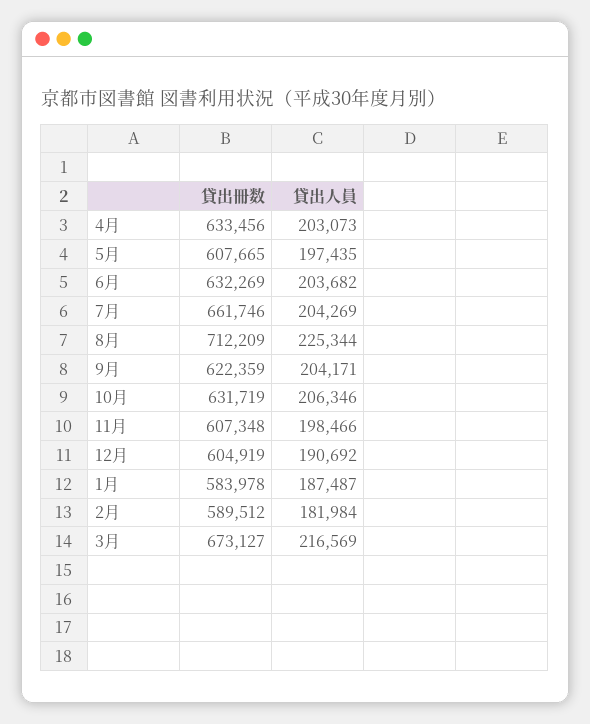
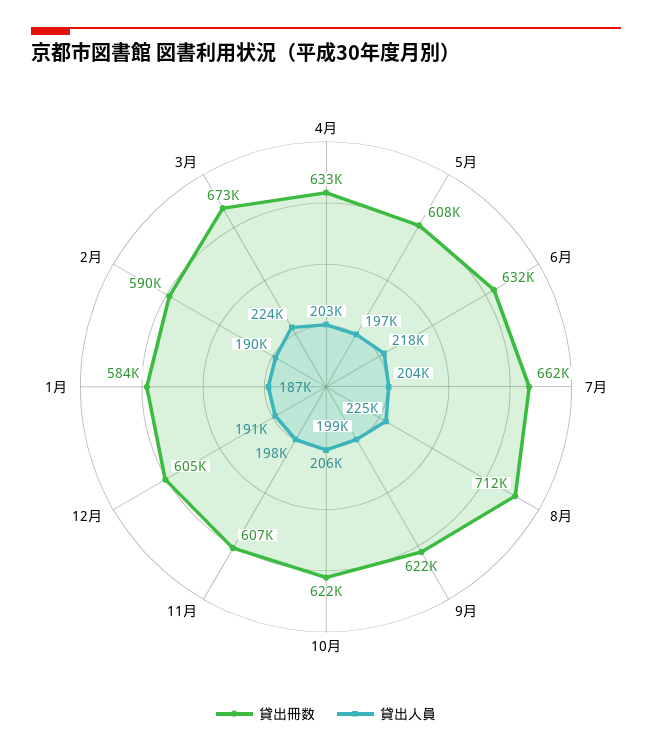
  {
    "貸出冊数": {
      "4月": 633456,
      "5月": 607665,
      "6月": 632269,
      "7月": 661746,
      "8月": 712209,
      "9月": 622359,
-     "10月": 631719,
+     "10月": 622000,
      "11月": 607348,
      "12月": 604919,
      "1月": 583978,
      "2月": 589512,
      "3月": 673127
    },
    "貸出人員": {
      "4月": 203073,
      "5月": 197435,
-     "6月": 203682,
+     "6月": 218000,
      "7月": 204269,
      "8月": 225344,
-     "9月": 204171,
+     "9月": 199000,
      "10月": 206346,
      "11月": 198466,
      "12月": 190692,
      "1月": 187487,
-     "2月": 181984,
+     "2月": 190000,
-     "3月": 216569
+     "3月": 224000
    }
  }

